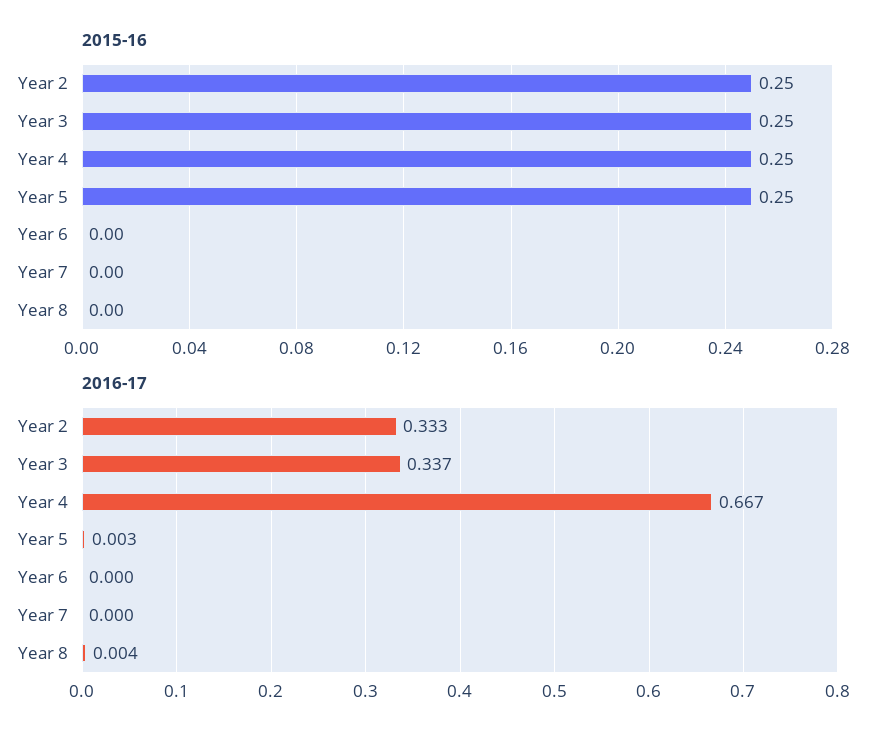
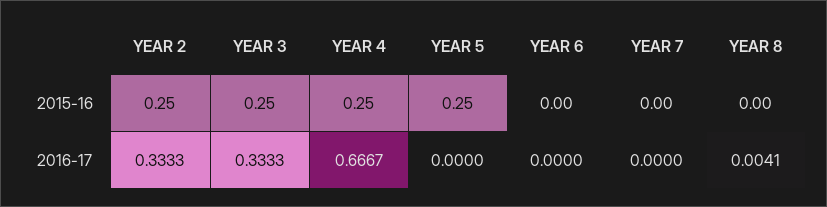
  {
    "2015-16": {
      "Year 2": 0.25,
      "Year 3": 0.25,
      "Year 4": 0.25,
      "Year 5": 0.25,
      "Year 6": 0,
      "Year 7": 0,
      "Year 8": 0
    },
    "2016-17": {
      "Year 2": 0.3333,
-     "Year 3": 0.337,
+     "Year 3": 0.3333,
      "Year 4": 0.6667,
-     "Year 5": 0.003,
+     "Year 5": 0,
      "Year 6": 0,
      "Year 7": 0,
      "Year 8": 0.0041
    }
  }

